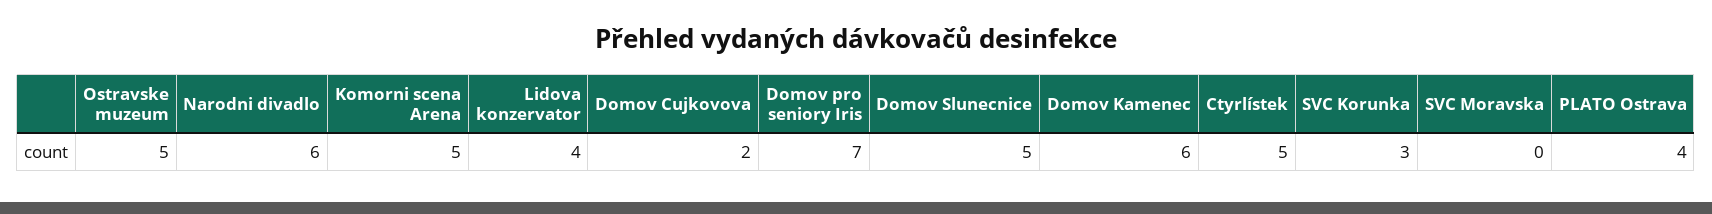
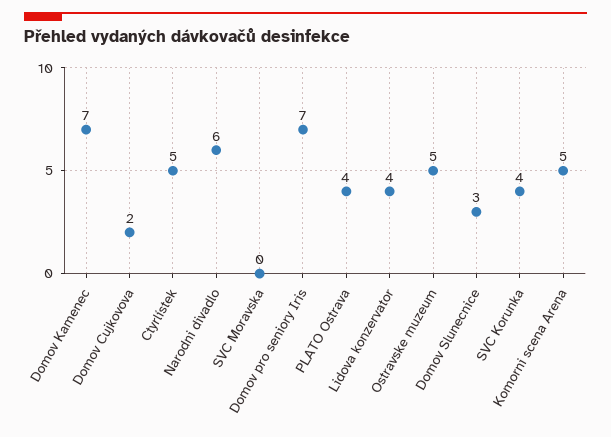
  {
    "Ostravske muzeum": 5,
    "Narodni divadlo": 6,
    "Komorni scena Arena": 5,
    "Lidova konzervator": 4,
    "Domov Cujkovova": 2,
    "Domov pro seniory Iris": 7,
-   "Domov Slunecnice": 5,
+   "Domov Slunecnice": 3,
-   "Domov Kamenec": 6,
+   "Domov Kamenec": 7,
    "Ctyrlístek": 5,
-   "SVC Korunka": 3,
+   "SVC Korunka": 4,
    "SVC Moravska": 0,
    "PLATO Ostrava": 4
  }

